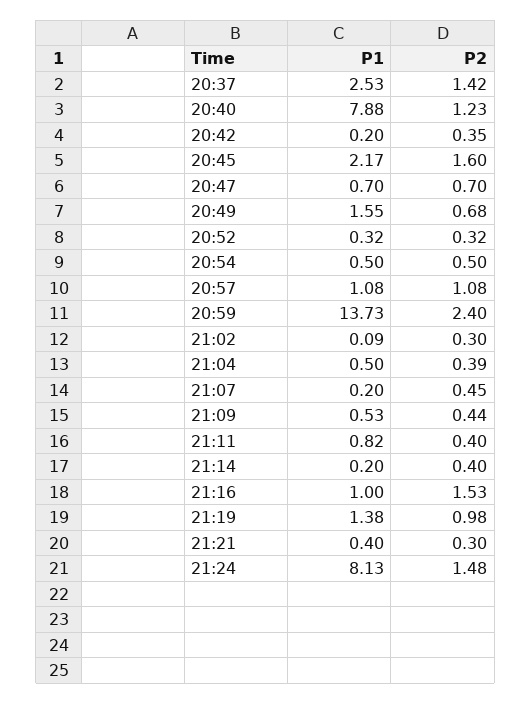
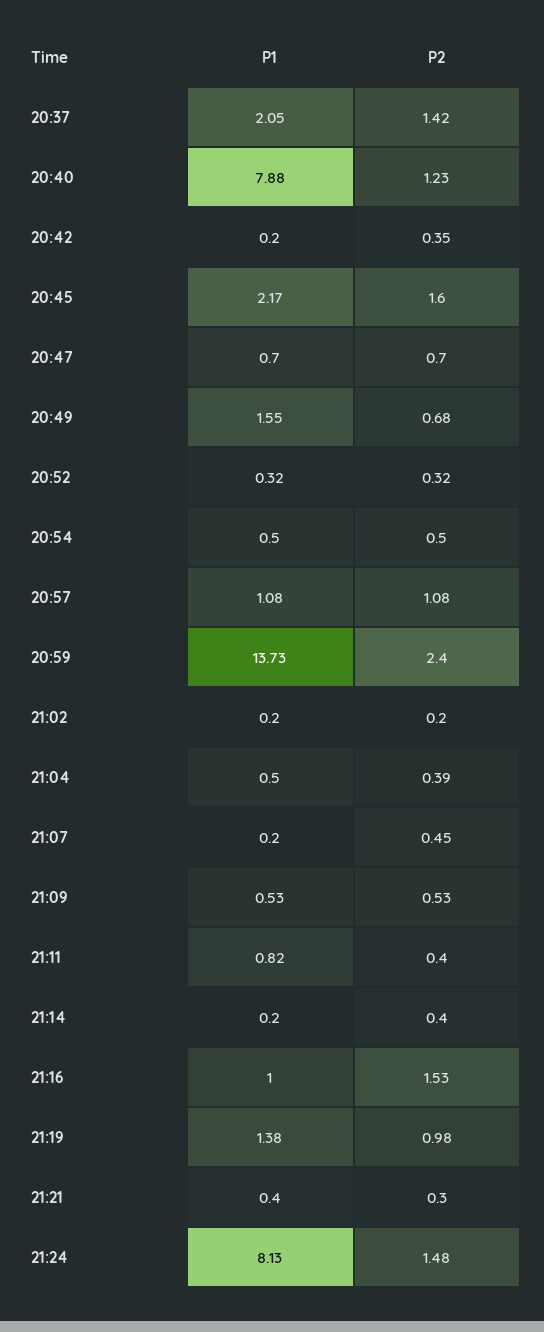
  {
    "P1": {
-     "20:37": 2.53,
+     "20:37": 2.05,
      "20:40": 7.88,
      "20:42": 0.2,
      "20:45": 2.17,
      "20:47": 0.7,
      "20:49": 1.55,
      "20:52": 0.32,
      "20:54": 0.5,
      "20:57": 1.08,
      "20:59": 13.73,
-     "21:02": 0.09,
+     "21:02": 0.2,
      "21:04": 0.5,
      "21:07": 0.2,
      "21:09": 0.53,
      "21:11": 0.82,
      "21:14": 0.2,
      "21:16": 1,
      "21:19": 1.38,
      "21:21": 0.4,
      "21:24": 8.13
    },
    "P2": {
      "20:37": 1.42,
      "20:40": 1.23,
      "20:42": 0.35,
      "20:45": 1.6,
      "20:47": 0.7,
      "20:49": 0.68,
      "20:52": 0.32,
      "20:54": 0.5,
      "20:57": 1.08,
      "20:59": 2.4,
-     "21:02": 0.3,
+     "21:02": 0.2,
      "21:04": 0.39,
      "21:07": 0.45,
-     "21:09": 0.44,
+     "21:09": 0.53,
      "21:11": 0.4,
      "21:14": 0.4,
      "21:16": 1.53,
      "21:19": 0.98,
      "21:21": 0.3,
      "21:24": 1.48
    }
  }

